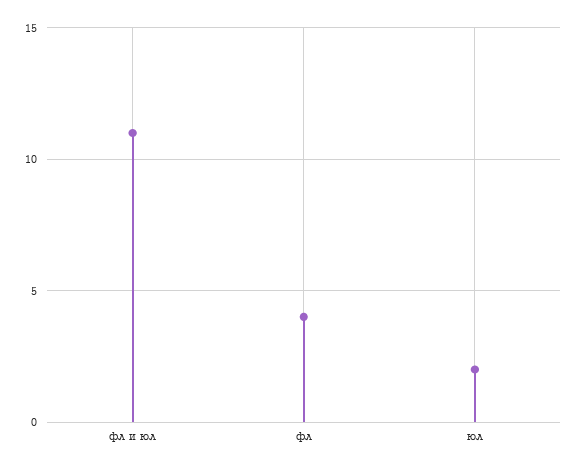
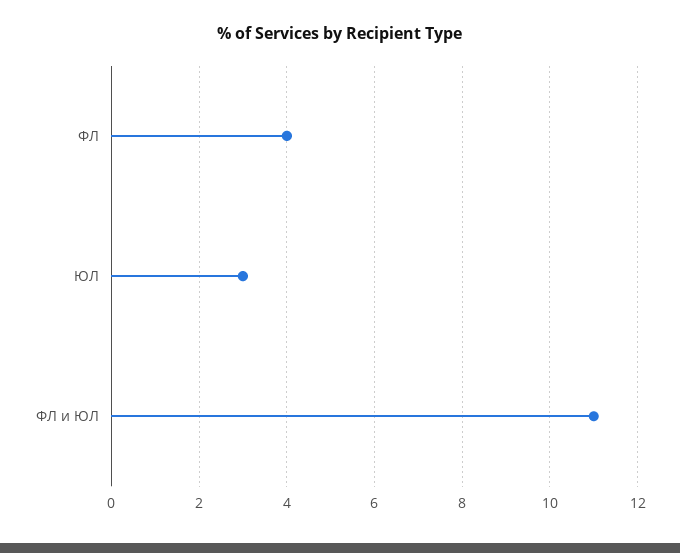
  {
    "фл и юл": 11,
    "фл": 4,
-   "юл": 2
+   "юл": 3
  }

